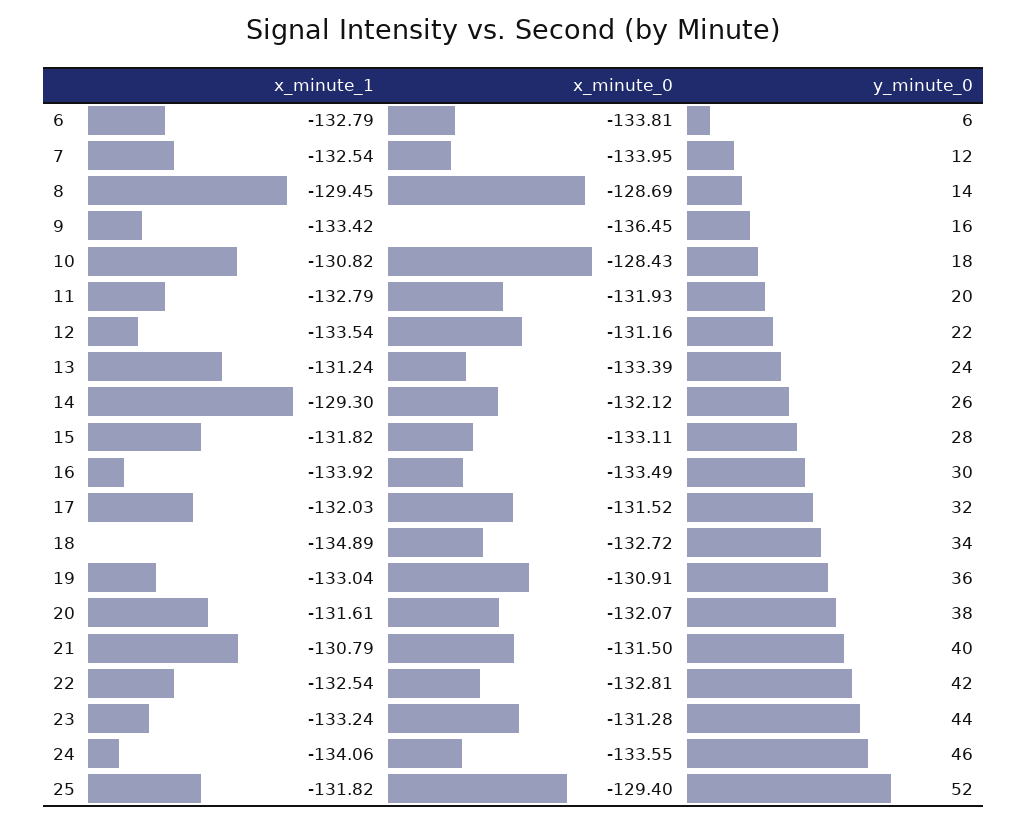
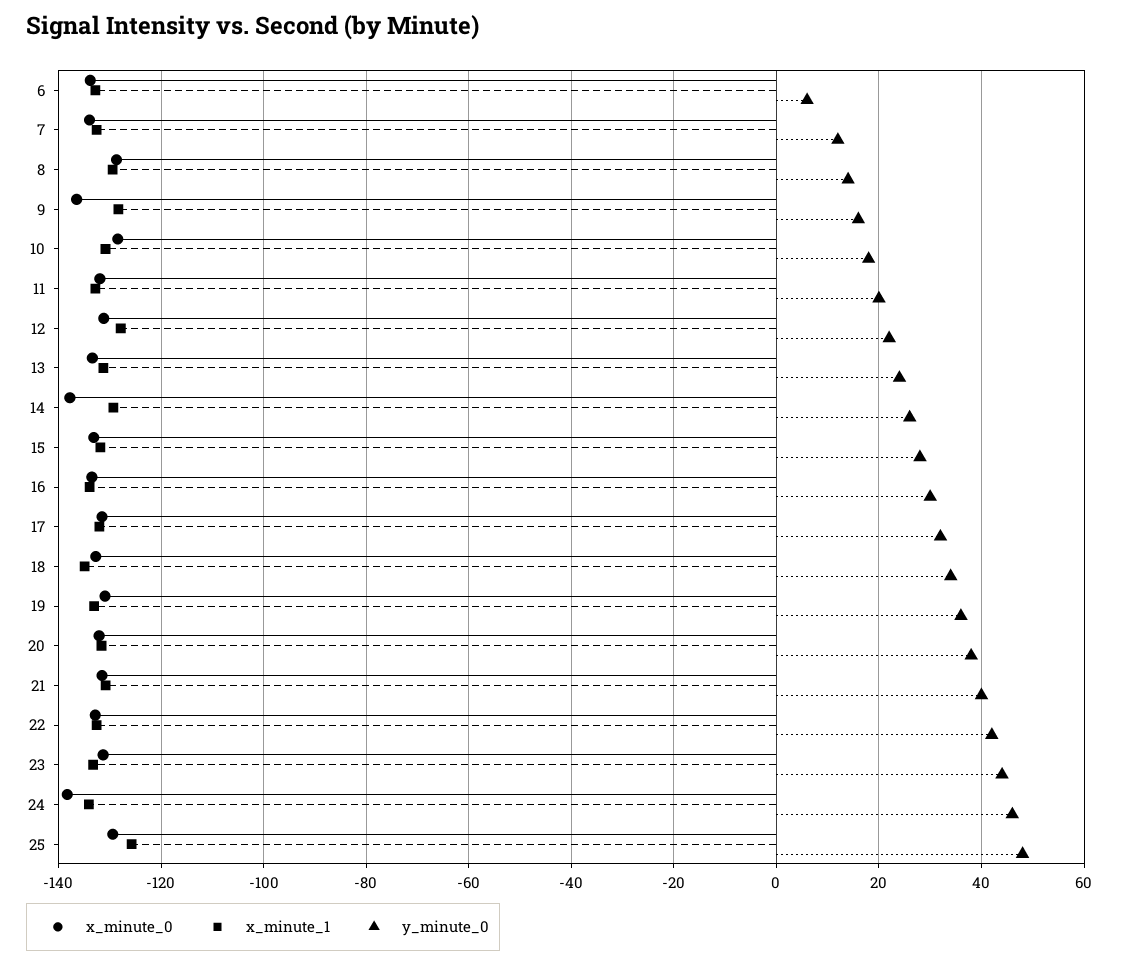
  {
    "x_minute_1": {
      "6": -132.79,
      "7": -132.54,
      "8": -129.45,
-     "9": -133.42,
+     "9": -128,
      "10": -130.82,
      "11": -132.79,
-     "12": -133.54,
+     "12": -128,
      "13": -131.24,
      "14": -129.3,
      "15": -131.82,
      "16": -133.92,
      "17": -132.03,
      "18": -134.89,
      "19": -133.04,
      "20": -131.61,
      "21": -130.79,
      "22": -132.54,
      "23": -133.24,
      "24": -134.06,
-     "25": -131.82
+     "25": -126
    },
    "x_minute_0": {
      "6": -133.81,
      "7": -133.95,
      "8": -128.69,
      "9": -136.45,
      "10": -128.43,
      "11": -131.93,
      "12": -131.16,
      "13": -133.39,
-     "14": -132.12,
+     "14": -138,
      "15": -133.11,
      "16": -133.49,
      "17": -131.52,
      "18": -132.72,
      "19": -130.91,
      "20": -132.07,
      "21": -131.5,
      "22": -132.81,
      "23": -131.28,
-     "24": -133.55,
+     "24": -138,
      "25": -129.4
    },
    "y_minute_0": {
      "6": 6,
      "7": 12,
      "8": 14,
      "9": 16,
      "10": 18,
      "11": 20,
      "12": 22,
      "13": 24,
      "14": 26,
      "15": 28,
      "16": 30,
      "17": 32,
      "18": 34,
      "19": 36,
      "20": 38,
      "21": 40,
      "22": 42,
      "23": 44,
      "24": 46,
-     "25": 52
+     "25": 48
    }
  }

